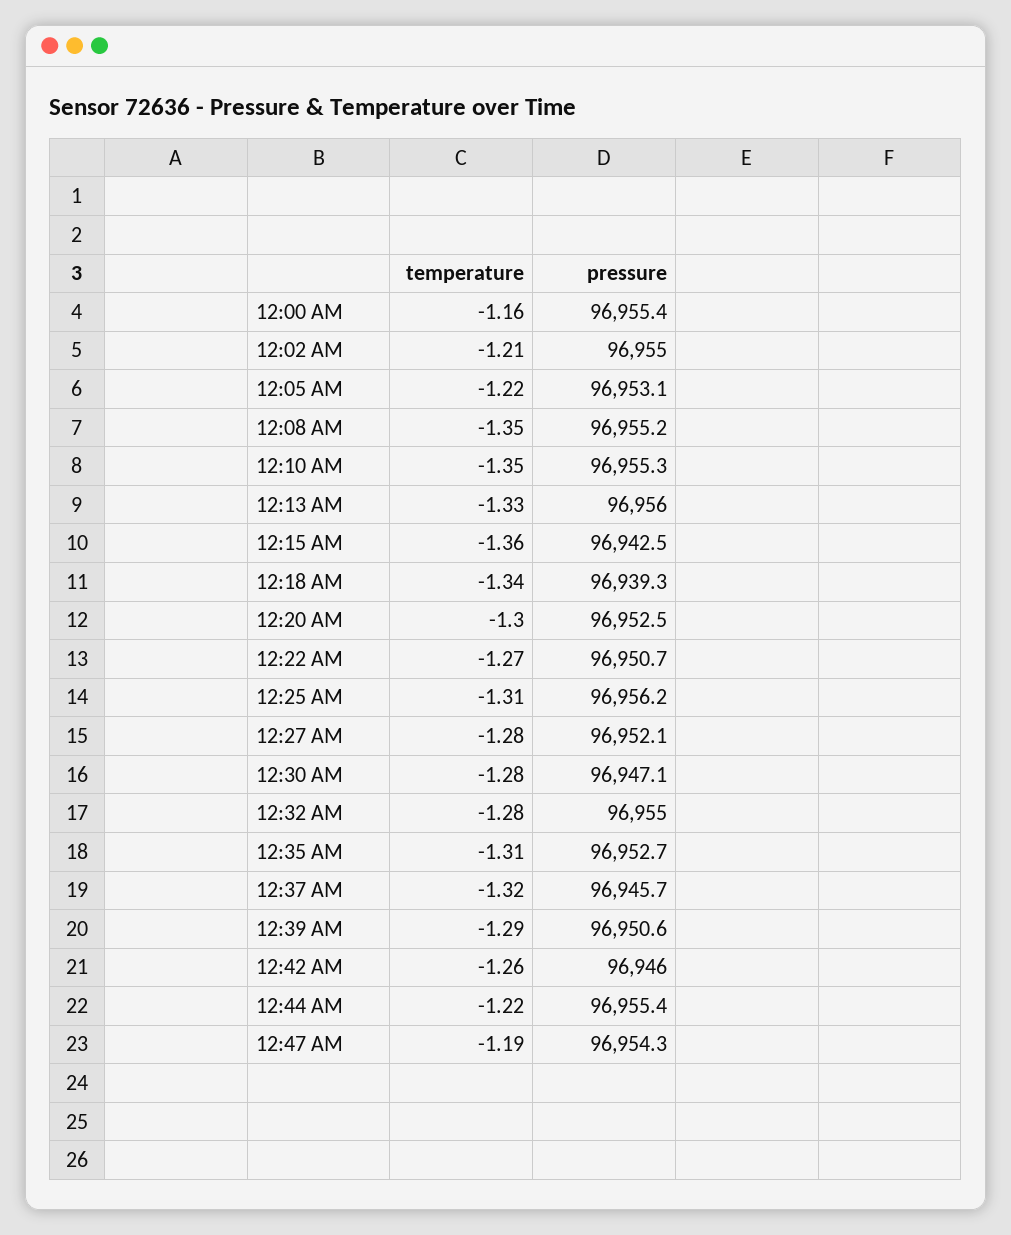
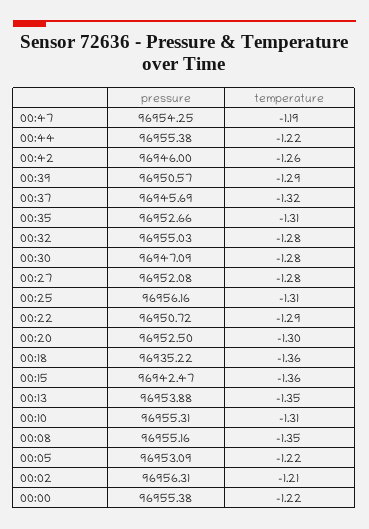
  {
    "temperature": {
-     "12:00 AM": -1.16,
+     "12:00 AM": -1.22,
      "12:02 AM": -1.21,
      "12:05 AM": -1.22,
      "12:08 AM": -1.35,
-     "12:10 AM": -1.35,
+     "12:10 AM": -1.31,
-     "12:13 AM": -1.33,
+     "12:13 AM": -1.35,
      "12:15 AM": -1.36,
-     "12:18 AM": -1.34,
+     "12:18 AM": -1.36,
      "12:20 AM": -1.3,
-     "12:22 AM": -1.27,
+     "12:22 AM": -1.29,
      "12:25 AM": -1.31,
      "12:27 AM": -1.28,
      "12:30 AM": -1.28,
      "12:32 AM": -1.28,
      "12:35 AM": -1.31,
      "12:37 AM": -1.32,
      "12:39 AM": -1.29,
      "12:42 AM": -1.26,
      "12:44 AM": -1.22,
      "12:47 AM": -1.19
    },
    "pressure": {
      "12:00 AM": 96955.38,
-     "12:02 AM": 96955,
+     "12:02 AM": 96956.31,
      "12:05 AM": 96953.09,
      "12:08 AM": 96955.16,
      "12:10 AM": 96955.31,
-     "12:13 AM": 96956,
+     "12:13 AM": 96953.88,
      "12:15 AM": 96942.47,
-     "12:18 AM": 96939.3,
+     "12:18 AM": 96935.22,
      "12:20 AM": 96952.5,
      "12:22 AM": 96950.72,
      "12:25 AM": 96956.16,
      "12:27 AM": 96952.08,
      "12:30 AM": 96947.09,
      "12:32 AM": 96955.03,
      "12:35 AM": 96952.66,
      "12:37 AM": 96945.69,
      "12:39 AM": 96950.57,
      "12:42 AM": 96946,
      "12:44 AM": 96955.38,
      "12:47 AM": 96954.25
    }
  }

